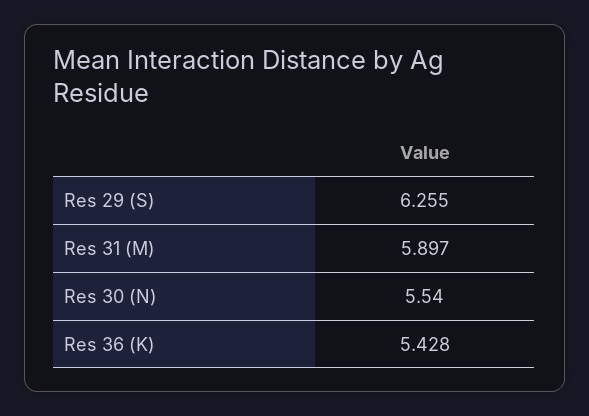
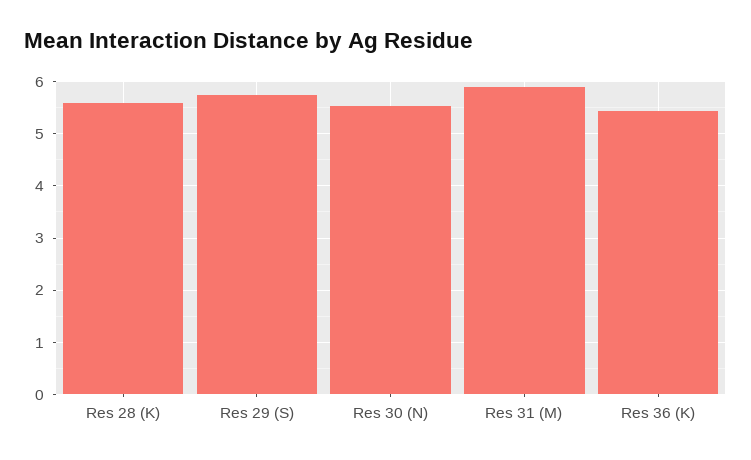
  {
-   "Res 29 (S)": 6.255,
+   "Res 29 (S)": 5.8,
    "Res 31 (M)": 5.897,
    "Res 30 (N)": 5.54,
-   "Res 36 (K)": 5.428
+   "Res 36 (K)": 5.428,
+   "Res 28 (K)": 5.6
  }

